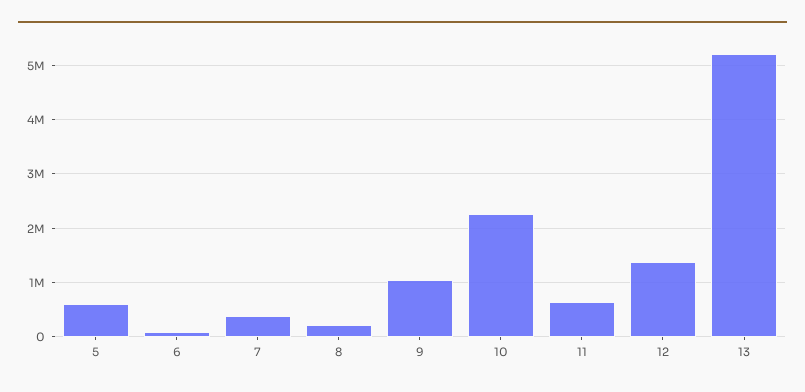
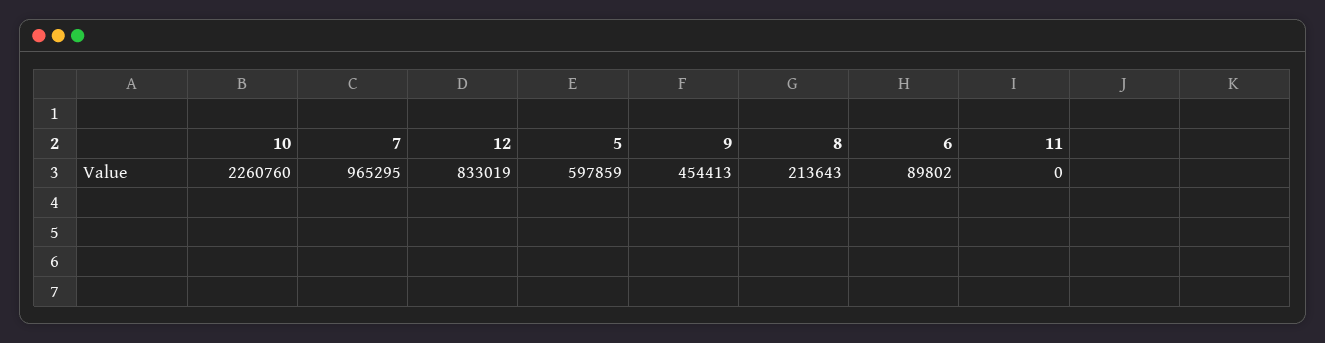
  {
    "5": 597859,
    "6": 89802,
-   "7": 400000,
+   "7": 965295,
    "8": 213643,
-   "9": 1000000,
+   "9": 454413,
    "10": 2260760,
-   "11": 600000,
+   "11": 0,
-   "12": 1400000,
+   "12": 833019
-   "13": 5200000
  }

